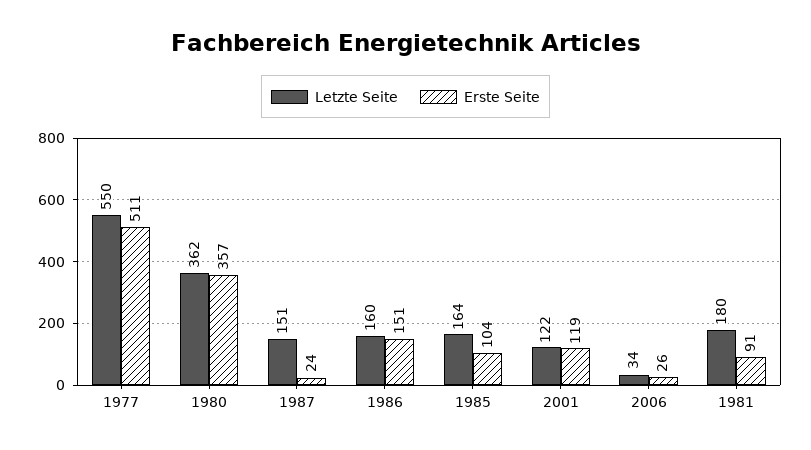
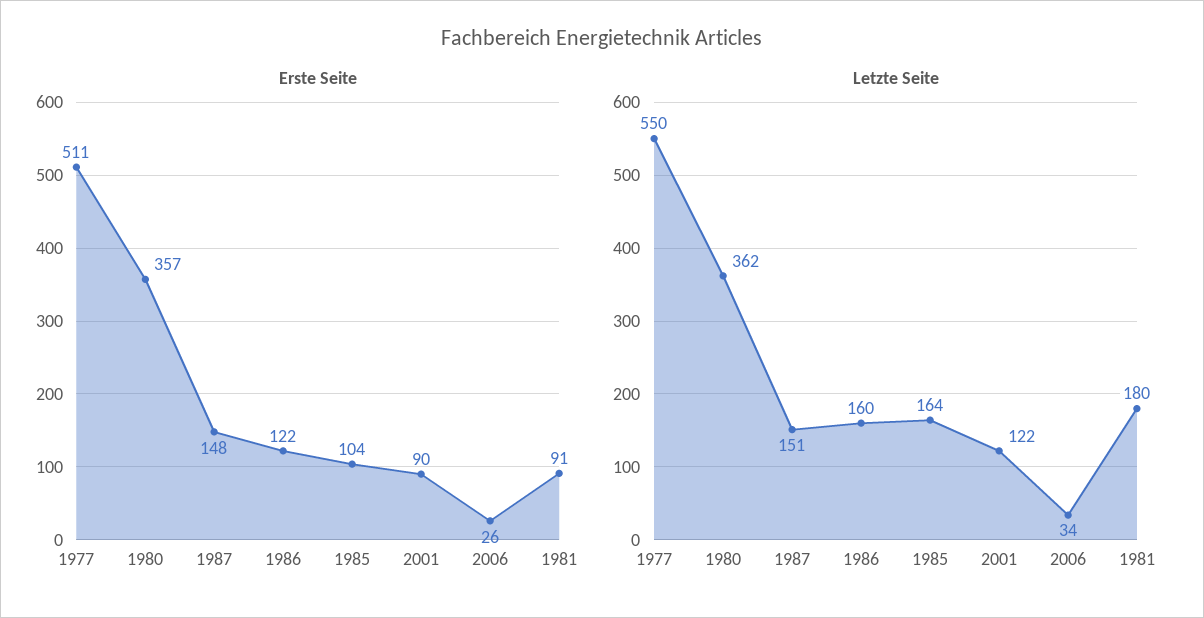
  {
    "Letzte Seite": {
      "1977": 550,
      "1980": 362,
      "1987": 151,
      "1986": 160,
      "1985": 164,
      "2001": 122,
      "2006": 34,
      "1981": 180
    },
    "Erste Seite": {
      "1977": 511,
      "1980": 357,
-     "1987": 24,
+     "1987": 148,
-     "1986": 151,
+     "1986": 122,
      "1985": 104,
-     "2001": 119,
+     "2001": 90,
      "2006": 26,
      "1981": 91
    }
  }

